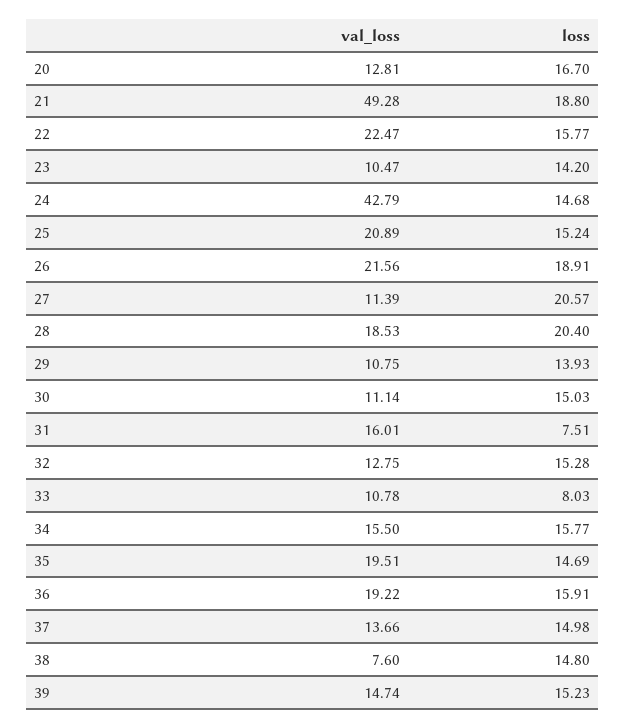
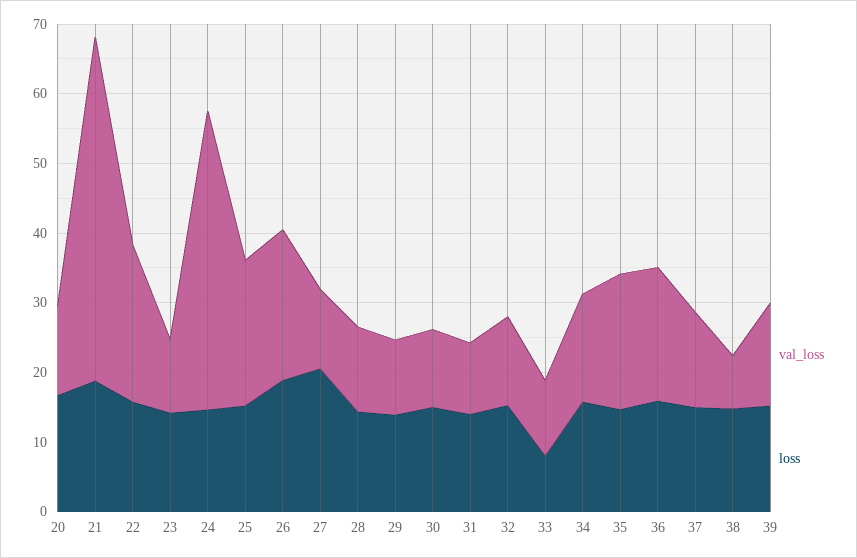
  {
    "val_loss": {
      "20": 12.81,
      "21": 49.28,
      "22": 22.47,
      "23": 10.47,
      "24": 42.79,
      "25": 20.89,
      "26": 21.56,
      "27": 11.39,
-     "28": 18.53,
+     "28": 12,
      "29": 10.75,
      "30": 11.14,
-     "31": 16.01,
+     "31": 10,
      "32": 12.75,
      "33": 10.78,
      "34": 15.5,
      "35": 19.51,
      "36": 19.22,
      "37": 13.66,
      "38": 7.6,
      "39": 14.74
    },
    "loss": {
      "20": 16.7,
      "21": 18.8,
      "22": 15.77,
      "23": 14.2,
      "24": 14.68,
      "25": 15.24,
      "26": 18.91,
      "27": 20.57,
-     "28": 20.4,
+     "28": 14,
      "29": 13.93,
      "30": 15.03,
-     "31": 7.51,
+     "31": 14,
      "32": 15.28,
      "33": 8.03,
      "34": 15.77,
      "35": 14.69,
      "36": 15.91,
      "37": 14.98,
      "38": 14.8,
      "39": 15.23
    }
  }

